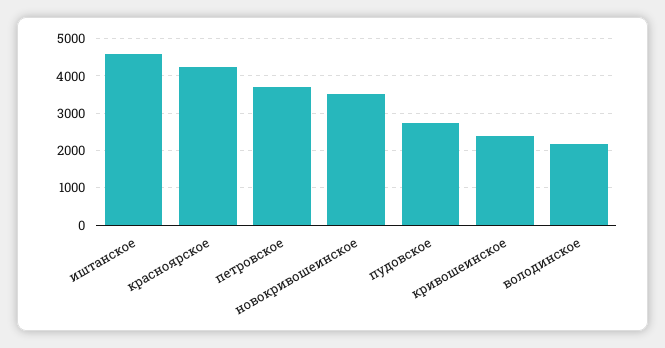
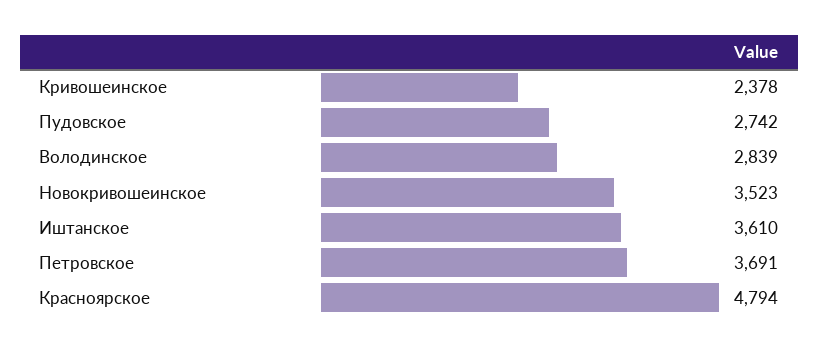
  {
-   "иштанское": 4600,
+   "иштанское": 3610,
-   "красноярское": 4200,
+   "красноярское": 4794,
    "петровское": 3691,
    "новокривошеинское": 3523,
    "пудовское": 2742,
    "кривошеинское": 2378,
-   "володинское": 2200
+   "володинское": 2839
  }

